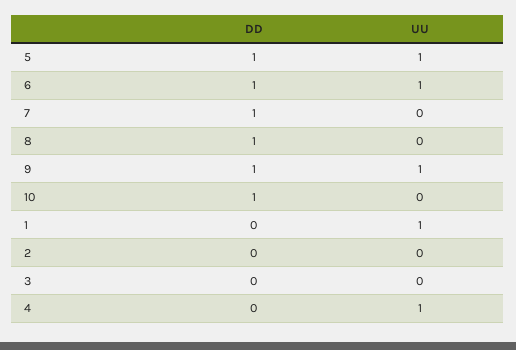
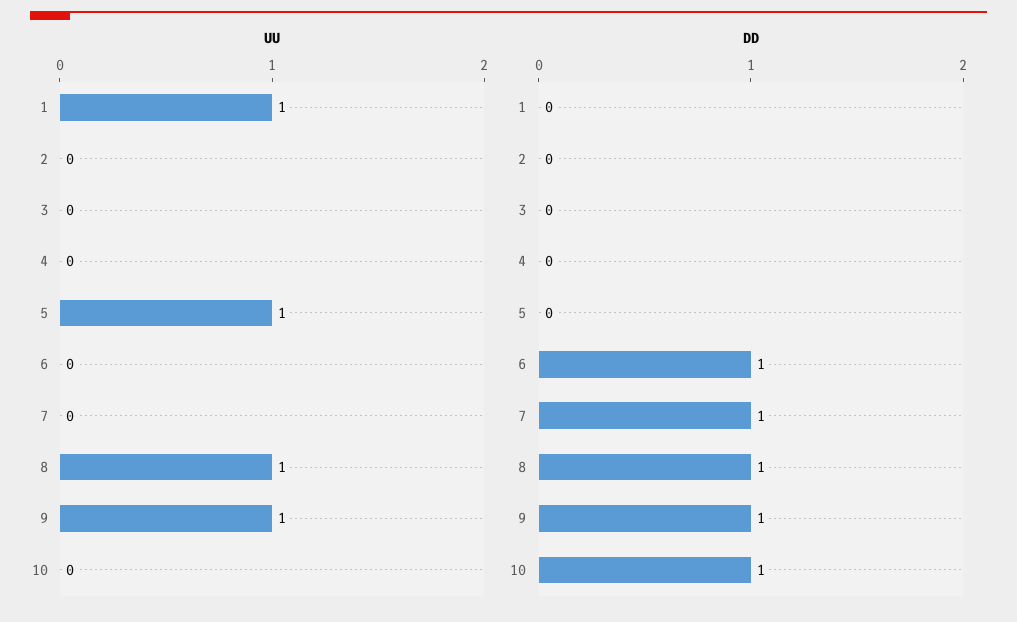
  {
    "DD": {
-     "5": 1,
+     "5": 0,
      "6": 1,
      "7": 1,
      "8": 1,
      "9": 1,
      "10": 1,
      "1": 0,
      "2": 0,
      "3": 0,
      "4": 0
    },
    "UU": {
      "5": 1,
-     "6": 1,
+     "6": 0,
      "7": 0,
-     "8": 0,
+     "8": 1,
      "9": 1,
      "10": 0,
      "1": 1,
      "2": 0,
      "3": 0,
-     "4": 1
+     "4": 0
    }
  }

